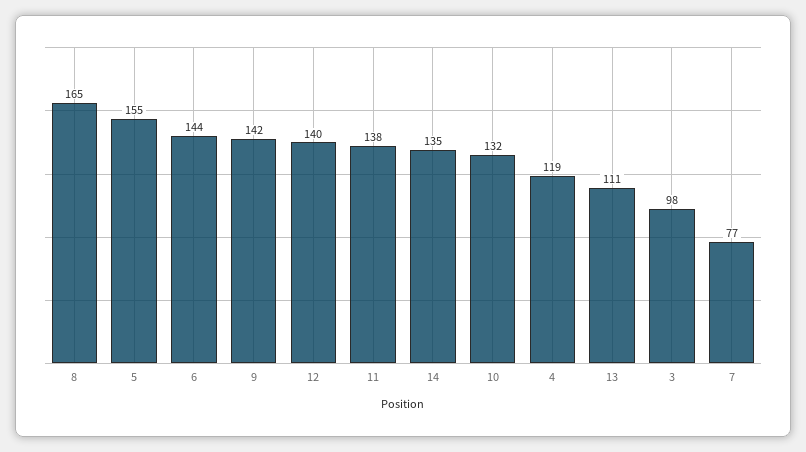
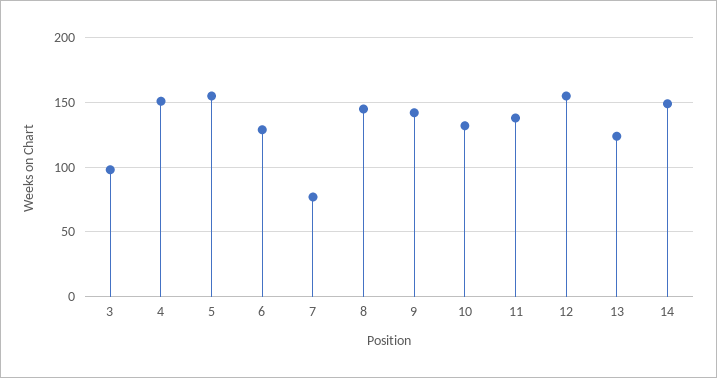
  {
-   "8": 165,
+   "8": 145,
    "5": 155,
-   "6": 144,
+   "6": 130,
    "9": 142,
-   "12": 140,
+   "12": 155,
    "11": 138,
-   "14": 135,
+   "14": 150,
    "10": 132,
-   "4": 119,
+   "4": 150,
-   "13": 111,
+   "13": 125,
    "3": 98,
    "7": 77
  }

